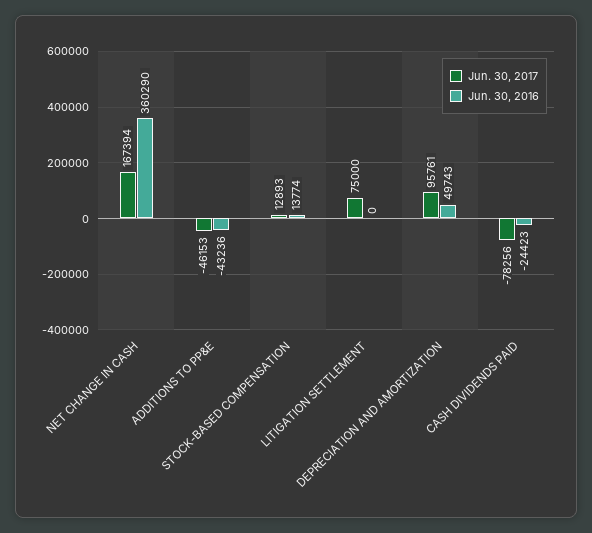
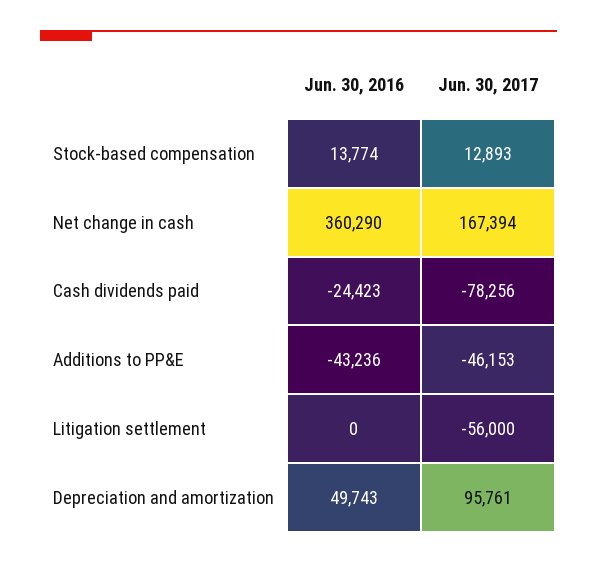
  {
    "Jun. 30, 2017": {
      "NET CHANGE IN CASH": 167394,
      "ADDITIONS TO PP&E": -46153,
      "STOCK-BASED COMPENSATION": 12893,
-     "LITIGATION SETTLEMENT": 75000,
+     "LITIGATION SETTLEMENT": -56000,
      "DEPRECIATION AND AMORTIZATION": 95761,
      "CASH DIVIDENDS PAID": -78256
    },
    "Jun. 30, 2016": {
      "NET CHANGE IN CASH": 360290,
      "ADDITIONS TO PP&E": -43236,
      "STOCK-BASED COMPENSATION": 13774,
      "LITIGATION SETTLEMENT": 0,
      "DEPRECIATION AND AMORTIZATION": 49743,
      "CASH DIVIDENDS PAID": -24423
    }
  }

